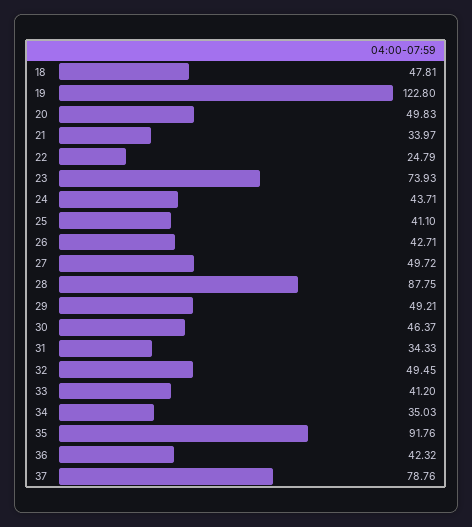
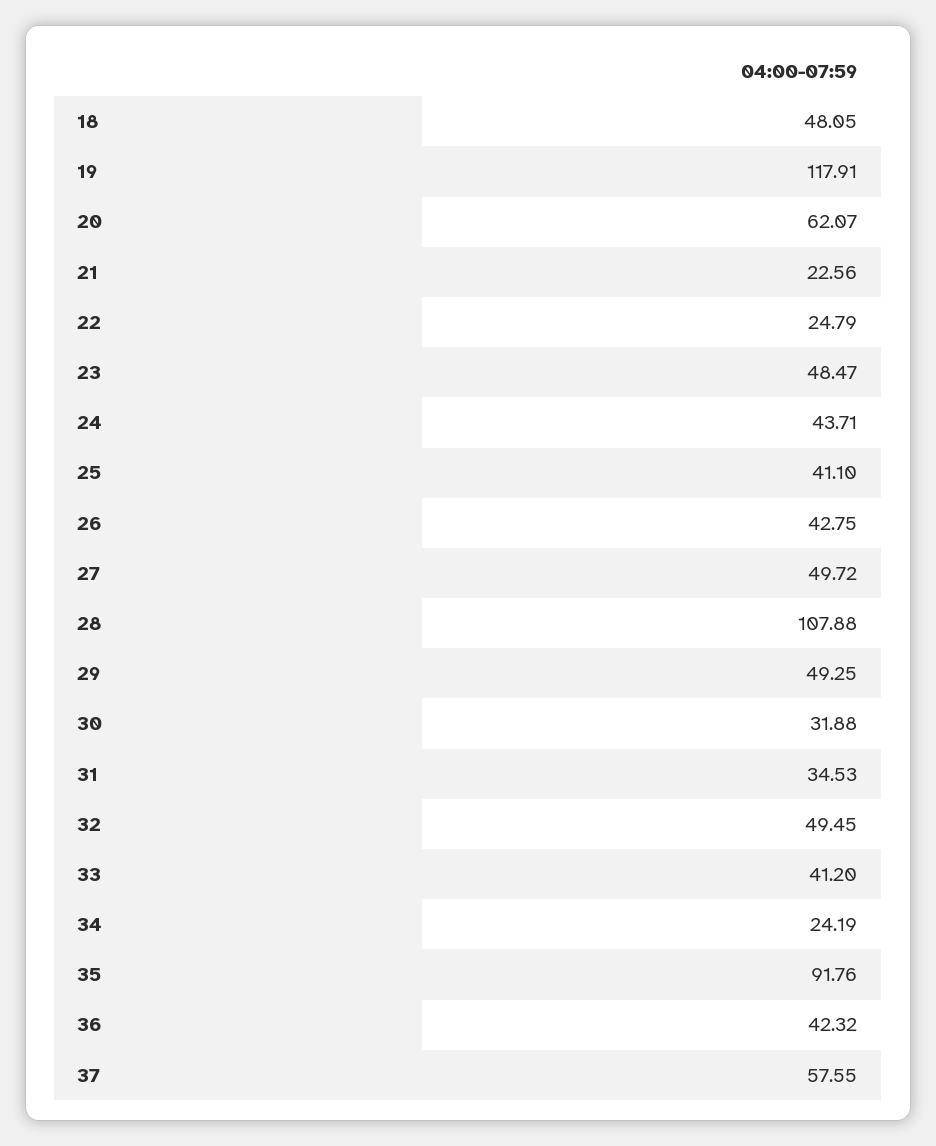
  {
-   "18": 47.81,
+   "18": 48.05,
-   "19": 122.8,
+   "19": 117.91,
-   "20": 49.83,
+   "20": 62.07,
-   "21": 33.97,
+   "21": 22.56,
    "22": 24.79,
-   "23": 73.93,
+   "23": 48.47,
    "24": 43.71,
    "25": 41.1,
-   "26": 42.71,
+   "26": 42.75,
    "27": 49.72,
-   "28": 87.75,
+   "28": 107.88,
-   "29": 49.21,
+   "29": 49.25,
-   "30": 46.37,
+   "30": 31.88,
-   "31": 34.33,
+   "31": 34.53,
    "32": 49.45,
    "33": 41.2,
-   "34": 35.03,
+   "34": 24.19,
    "35": 91.76,
    "36": 42.32,
-   "37": 78.76
+   "37": 57.55
  }

